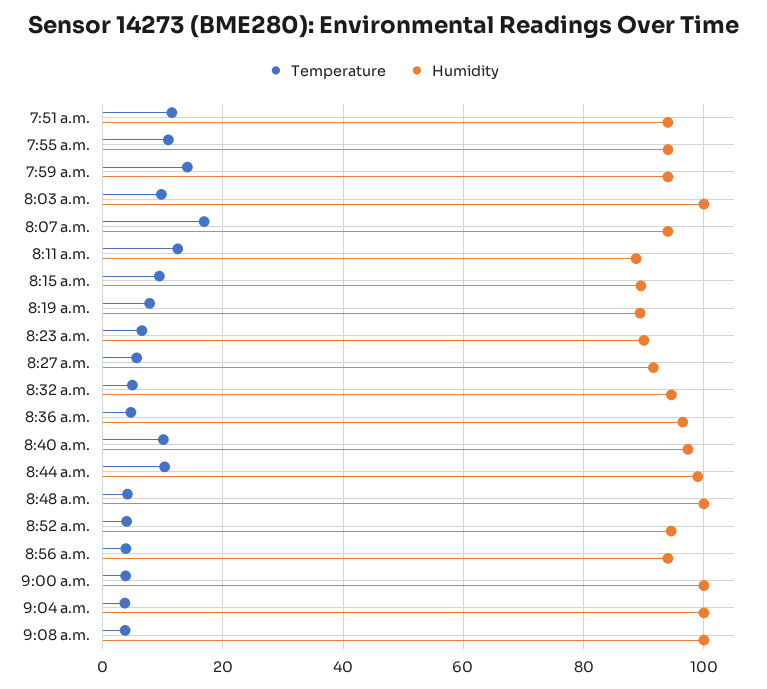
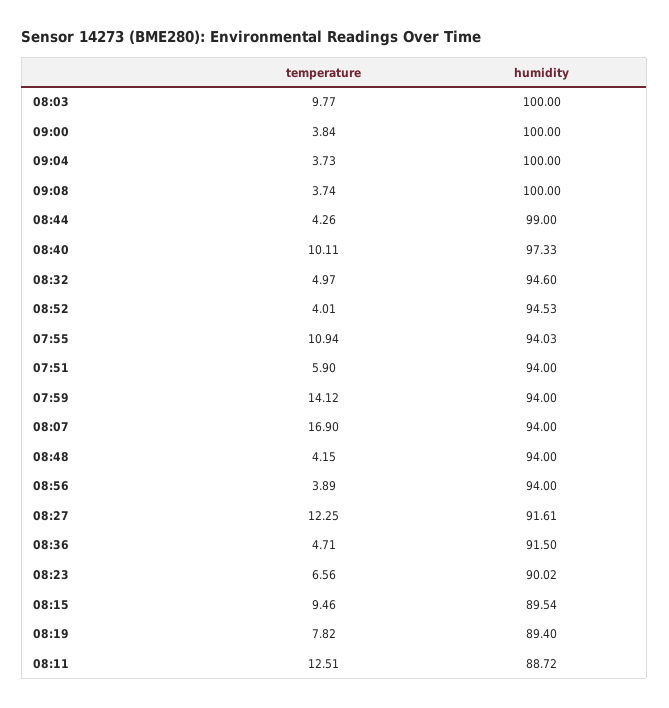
  {
    "Temperature": {
-     "7:51 a.m.": 12,
+     "7:51 a.m.": 5.9,
      "7:55 a.m.": 10.94,
      "7:59 a.m.": 14.12,
      "8:03 a.m.": 9.77,
      "8:07 a.m.": 16.9,
      "8:11 a.m.": 12.51,
      "8:15 a.m.": 9.46,
      "8:19 a.m.": 7.82,
      "8:23 a.m.": 6.56,
-     "8:27 a.m.": 6,
+     "8:27 a.m.": 12.25,
      "8:32 a.m.": 4.97,
      "8:36 a.m.": 4.71,
      "8:40 a.m.": 10.11,
-     "8:44 a.m.": 10,
+     "8:44 a.m.": 4.26,
      "8:48 a.m.": 4.15,
      "8:52 a.m.": 4.01,
      "8:56 a.m.": 3.89,
      "9:00 a.m.": 3.84,
      "9:04 a.m.": 3.73,
      "9:08 a.m.": 3.74
    },
    "Humidity": {
      "7:51 a.m.": 94,
      "7:55 a.m.": 94.03,
      "7:59 a.m.": 94,
      "8:03 a.m.": 100,
      "8:07 a.m.": 94,
      "8:11 a.m.": 88.72,
      "8:15 a.m.": 89.54,
      "8:19 a.m.": 89.4,
      "8:23 a.m.": 90.02,
      "8:27 a.m.": 91.61,
      "8:32 a.m.": 94.6,
-     "8:36 a.m.": 96,
+     "8:36 a.m.": 91.5,
      "8:40 a.m.": 97.33,
      "8:44 a.m.": 99,
-     "8:48 a.m.": 100,
+     "8:48 a.m.": 94,
      "8:52 a.m.": 94.53,
      "8:56 a.m.": 94,
      "9:00 a.m.": 100,
      "9:04 a.m.": 100,
      "9:08 a.m.": 100
    }
  }

